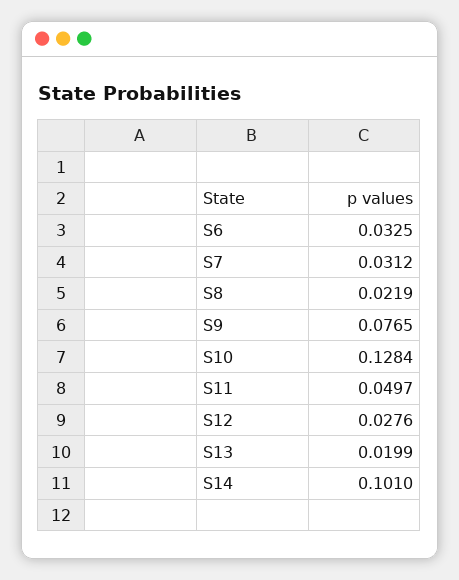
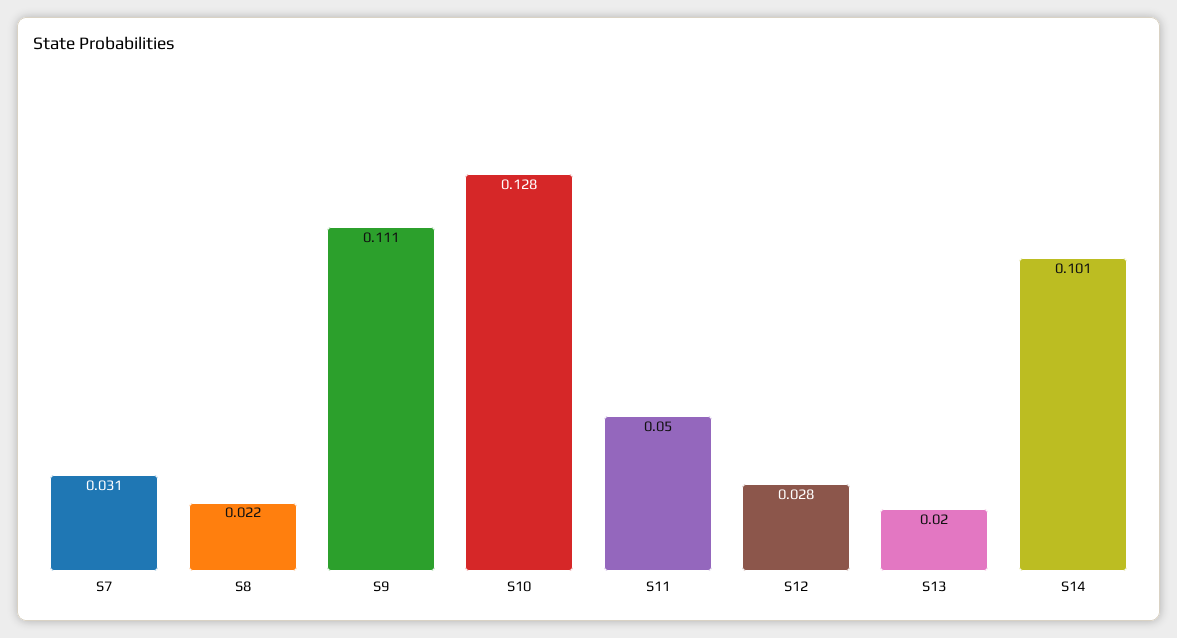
  {
-   "S6": 0.0325,
    "S7": 0.0312,
    "S8": 0.0219,
-   "S9": 0.0765,
+   "S9": 0.111,
    "S10": 0.1284,
    "S11": 0.0497,
    "S12": 0.0276,
    "S13": 0.0199,
    "S14": 0.101
  }

